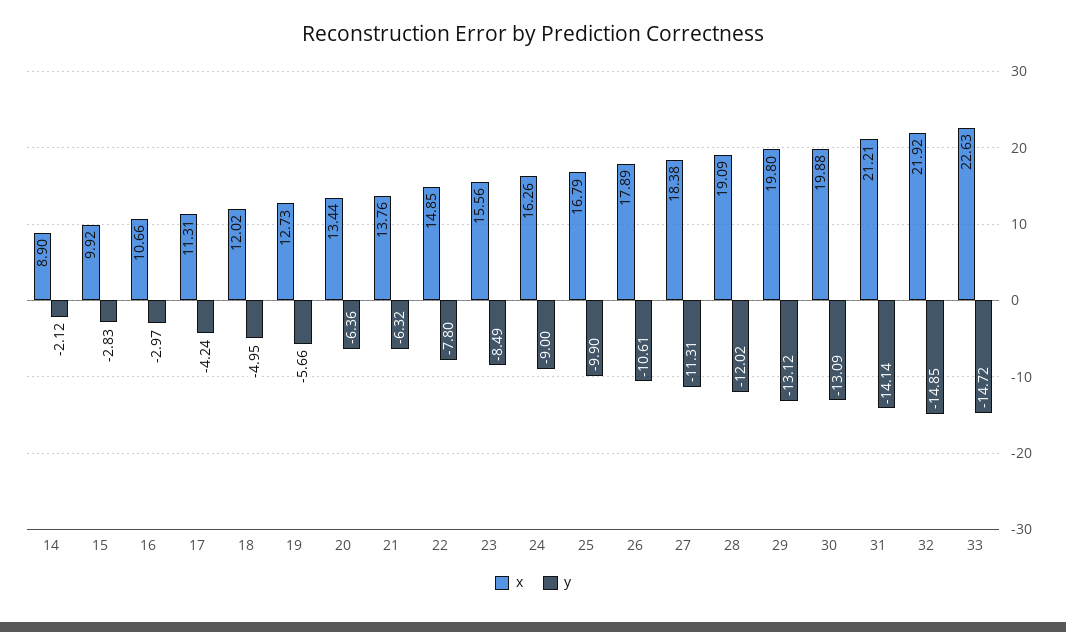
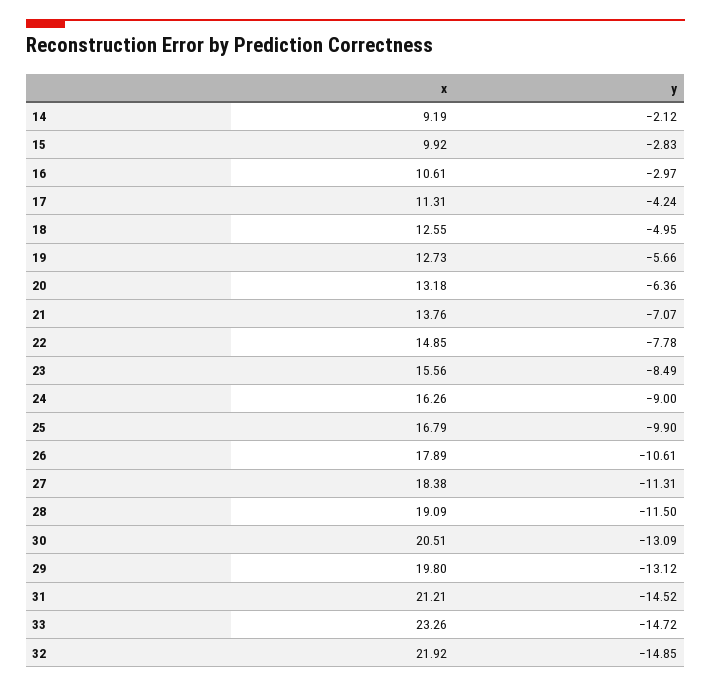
  {
    "x": {
-     "14": 8.9,
+     "14": 9.19,
      "15": 9.92,
-     "16": 10.66,
+     "16": 10.61,
      "17": 11.31,
-     "18": 12.02,
+     "18": 12.55,
      "19": 12.73,
-     "20": 13.44,
+     "20": 13.18,
      "21": 13.76,
      "22": 14.85,
      "23": 15.56,
      "24": 16.26,
      "25": 16.79,
      "26": 17.89,
      "27": 18.38,
      "28": 19.09,
      "29": 19.8,
-     "30": 19.88,
+     "30": 20.51,
      "31": 21.21,
      "32": 21.92,
-     "33": 22.63
+     "33": 23.26
    },
    "y": {
      "14": -2.12,
      "15": -2.83,
      "16": -2.97,
      "17": -4.24,
      "18": -4.95,
      "19": -5.66,
      "20": -6.36,
-     "21": -6.32,
+     "21": -7.07,
-     "22": -7.8,
+     "22": -7.78,
      "23": -8.49,
      "24": -9,
      "25": -9.9,
      "26": -10.61,
      "27": -11.31,
-     "28": -12.02,
+     "28": -11.5,
      "29": -13.12,
      "30": -13.09,
-     "31": -14.14,
+     "31": -14.52,
      "32": -14.85,
      "33": -14.72
    }
  }

